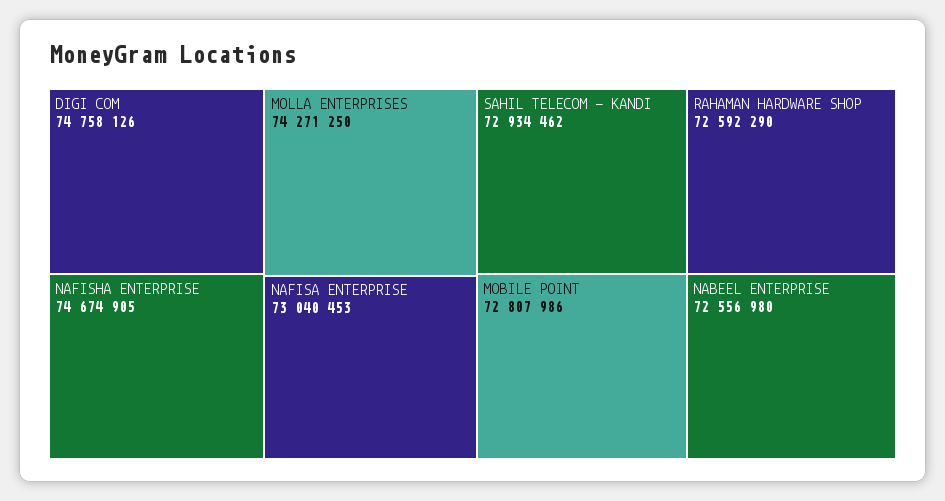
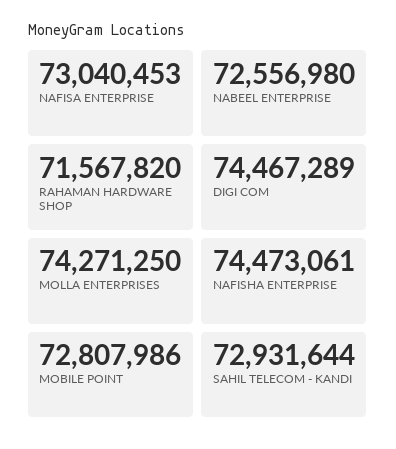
  {
-   "DIGI COM": 74758126,
+   "DIGI COM": 74467289,
-   "NAFISHA ENTERPRISE": 74674905,
+   "NAFISHA ENTERPRISE": 74473061,
    "MOLLA ENTERPRISES": 74271250,
    "NAFISA ENTERPRISE": 73040453,
-   "SAHIL TELECOM - KANDI": 72934462,
+   "SAHIL TELECOM - KANDI": 72931644,
    "MOBILE POINT": 72807986,
-   "RAHAMAN HARDWARE SHOP": 72592290,
+   "RAHAMAN HARDWARE SHOP": 71567820,
    "NABEEL ENTERPRISE": 72556980
  }

